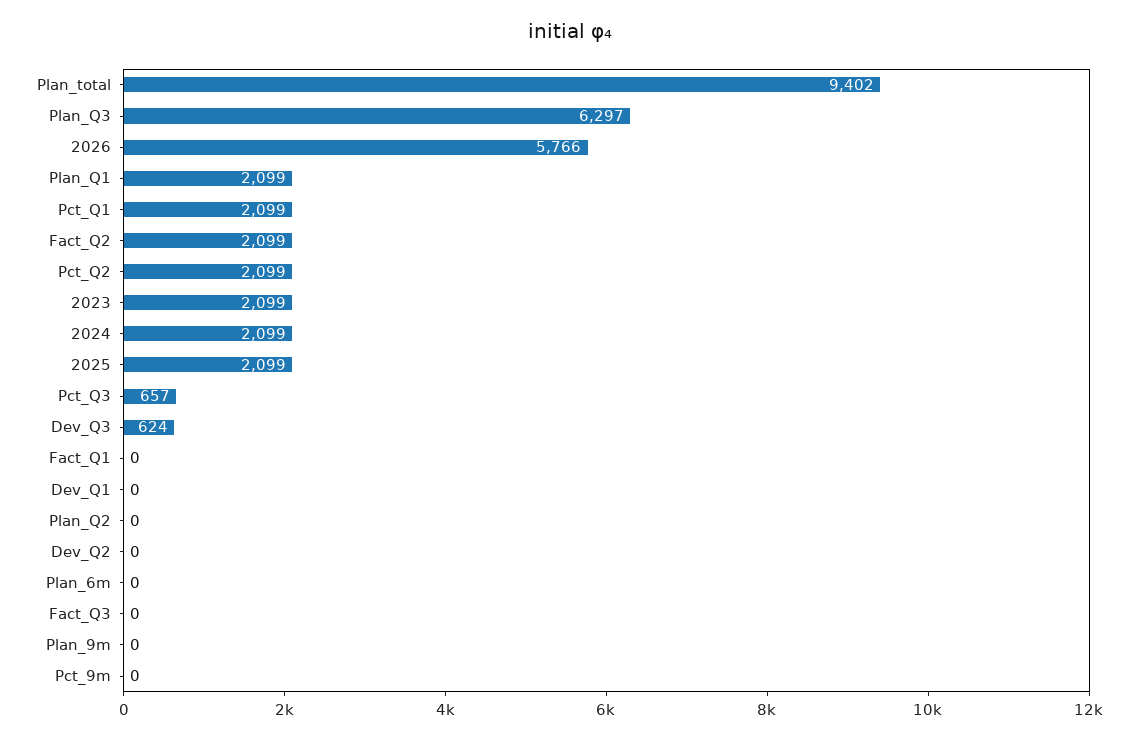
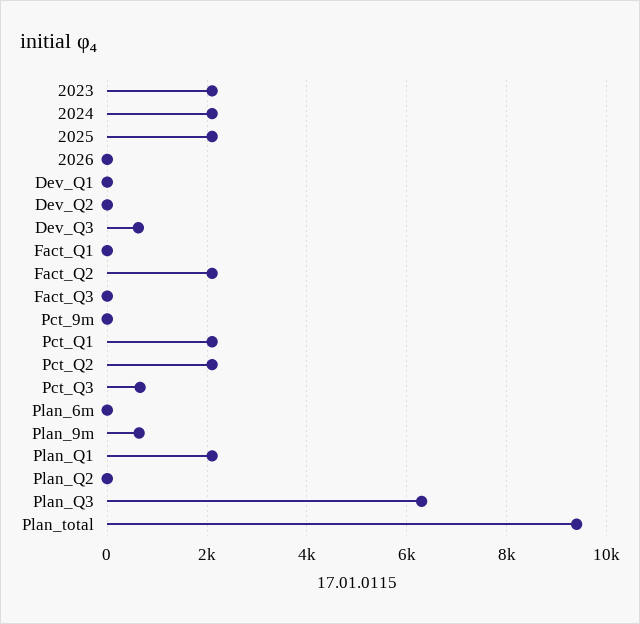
  {
    "Plan_total": 9402,
    "Plan_Q3": 6297,
-   "2026": 5766,
+   "2026": 0,
    "Plan_Q1": 2099,
    "Pct_Q1": 2099,
    "Fact_Q2": 2099,
    "Pct_Q2": 2099,
    "2023": 2099,
    "2024": 2099,
    "2025": 2099,
    "Pct_Q3": 657,
    "Dev_Q3": 624,
    "Fact_Q1": 0,
    "Dev_Q1": 0,
    "Plan_Q2": 0,
    "Dev_Q2": 0,
    "Plan_6m": 0,
    "Fact_Q3": 0,
-   "Plan_9m": 0,
+   "Plan_9m": 600,
    "Pct_9m": 0
  }

